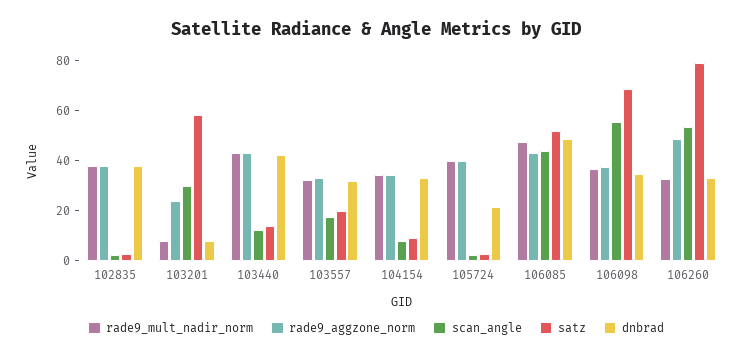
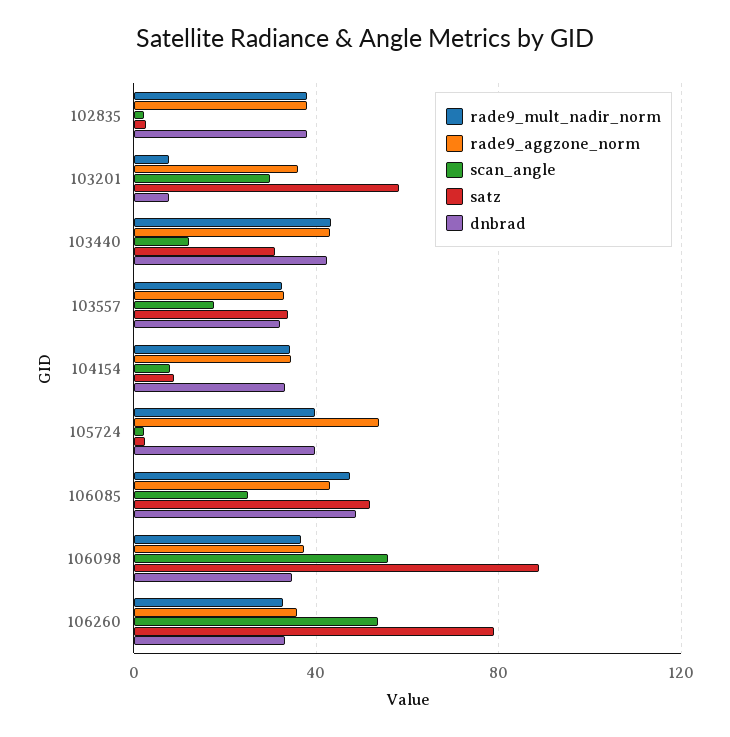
  {
    "rade9_mult_nadir_norm": {
      "102835": 40,
      "103201": 10,
      "103440": 45,
      "103557": 30,
      "104154": 35,
      "105724": 40,
      "106085": 45,
      "106098": 35,
      "106260": 35
    },
    "rade9_aggzone_norm": {
      "102835": 40,
-     "103201": 25,
+     "103201": 35,
      "103440": 45,
      "103557": 35,
      "104154": 35,
-     "105724": 40,
+     "105724": 55,
      "106085": 45,
      "106098": 35,
-     "106260": 50
+     "106260": 35
    },
    "scan_angle": {
      "102835": 0,
      "103201": 30,
      "103440": 10,
      "103557": 20,
      "104154": 10,
      "105724": 0,
-     "106085": 45,
+     "106085": 25,
      "106098": 55,
      "106260": 55
    },
    "satz": {
      "102835": 5,
      "103201": 60,
-     "103440": 15,
+     "103440": 30,
-     "103557": 20,
+     "103557": 35,
      "104154": 10,
      "105724": 5,
      "106085": 50,
-     "106098": 70,
+     "106098": 90,
      "106260": 80
    },
    "dnbrad": {
      "102835": 40,
      "103201": 10,
      "103440": 40,
      "103557": 30,
      "104154": 35,
-     "105724": 20,
+     "105724": 40,
      "106085": 50,
      "106098": 35,
      "106260": 35
    }
  }

